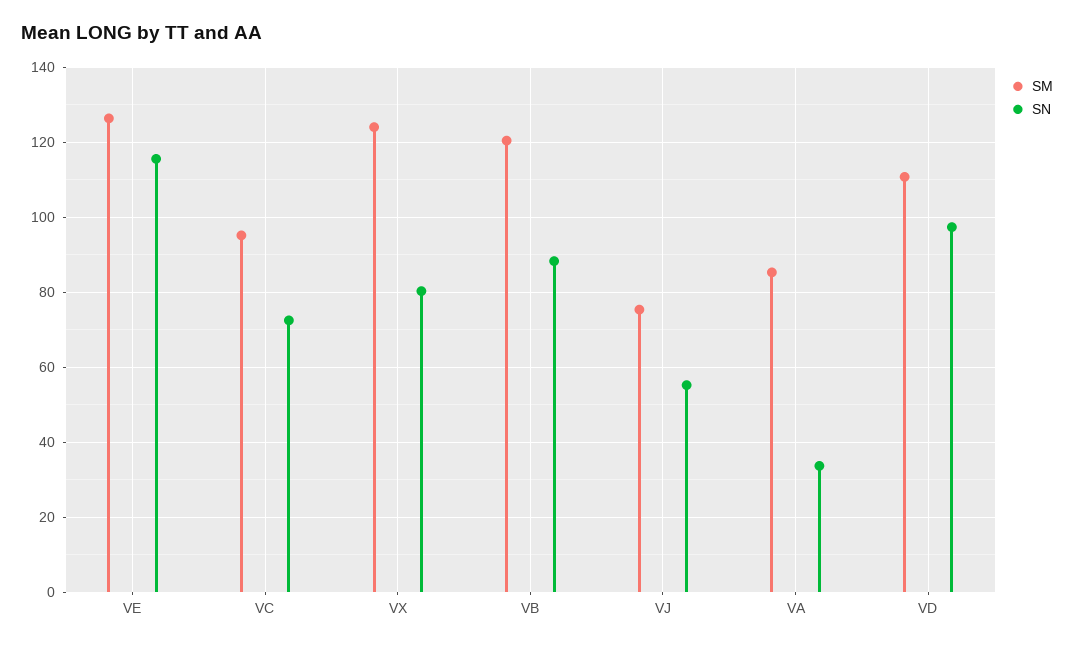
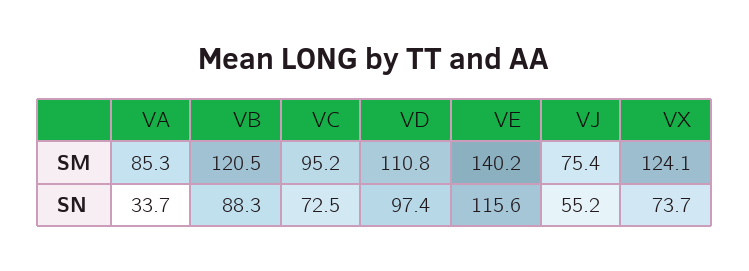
  {
    "SM": {
-     "VE": 126,
+     "VE": 140.2,
      "VC": 95.2,
      "VX": 124.1,
      "VB": 120.5,
      "VJ": 75.4,
      "VA": 85.3,
      "VD": 110.8
    },
    "SN": {
      "VE": 115.6,
      "VC": 72.5,
-     "VX": 80,
+     "VX": 73.7,
      "VB": 88.3,
      "VJ": 55.2,
      "VA": 33.7,
      "VD": 97.4
    }
  }

